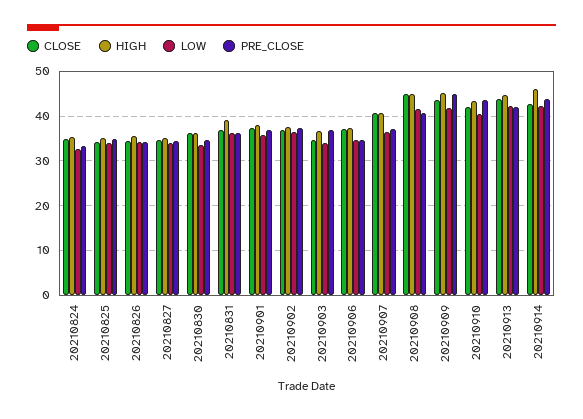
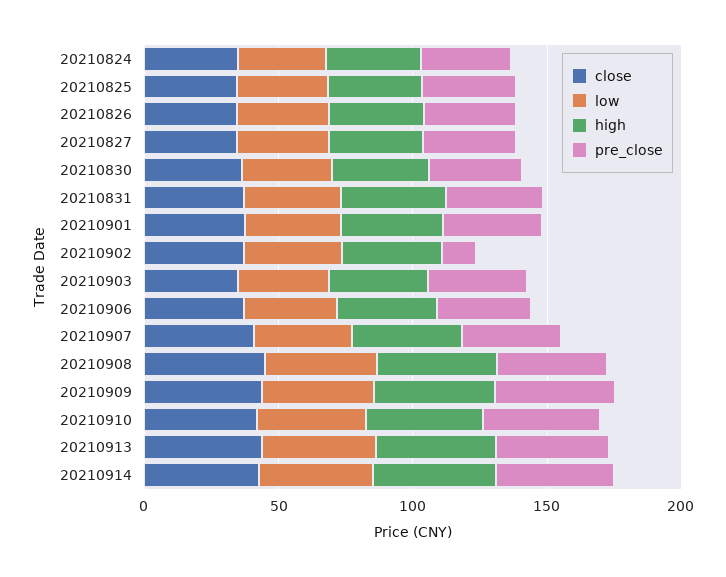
  {
    "CLOSE": {
      "20210824": 36,
      "20210825": 34,
      "20210826": 34,
      "20210827": 34,
      "20210830": 36,
      "20210831": 36,
      "20210901": 38,
      "20210902": 38,
      "20210903": 34,
      "20210906": 38,
      "20210907": 40,
      "20210908": 44,
      "20210909": 44,
      "20210910": 42,
      "20210913": 44,
      "20210914": 42
    },
    "HIGH": {
      "20210824": 36,
      "20210825": 36,
      "20210826": 36,
      "20210827": 36,
      "20210830": 36,
      "20210831": 40,
      "20210901": 38,
      "20210902": 38,
      "20210903": 36,
      "20210906": 38,
      "20210907": 40,
      "20210908": 44,
      "20210909": 46,
      "20210910": 44,
      "20210913": 44,
      "20210914": 46
    },
    "LOW": {
      "20210824": 32,
      "20210825": 34,
      "20210826": 34,
      "20210827": 34,
      "20210830": 34,
      "20210831": 36,
      "20210901": 36,
      "20210902": 36,
      "20210903": 34,
      "20210906": 34,
      "20210907": 36,
      "20210908": 42,
      "20210909": 42,
      "20210910": 40,
      "20210913": 42,
      "20210914": 42
    },
    "PRE_CLOSE": {
      "20210824": 34,
      "20210825": 36,
      "20210826": 34,
      "20210827": 34,
      "20210830": 34,
      "20210831": 36,
      "20210901": 36,
-     "20210902": 38,
+     "20210902": 10,
      "20210903": 38,
      "20210906": 34,
      "20210907": 38,
      "20210908": 40,
      "20210909": 44,
      "20210910": 44,
      "20210913": 42,
      "20210914": 44
    }
  }

